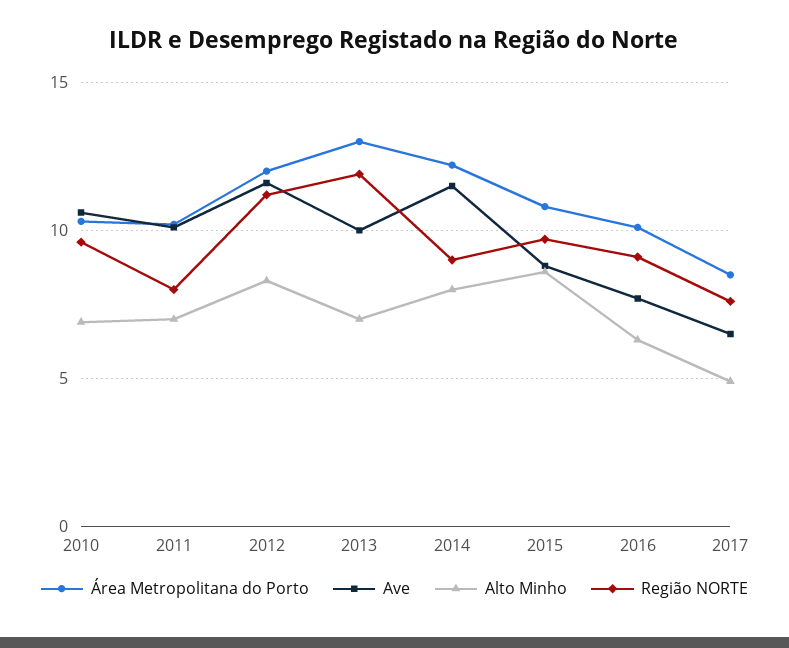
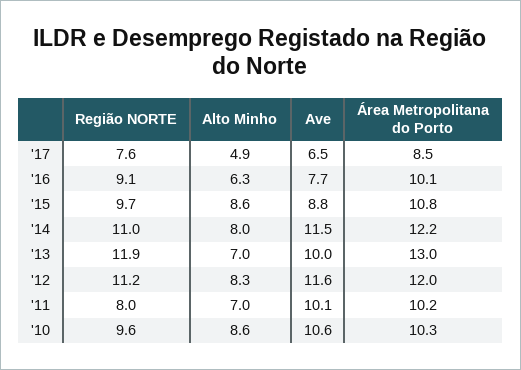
  {
    "Área Metropolitana do Porto": {
      "2010": 10.3,
      "2011": 10.2,
      "2012": 12,
      "2013": 13,
      "2014": 12.2,
      "2015": 10.8,
      "2016": 10.1,
      "2017": 8.5
    },
    "Ave": {
      "2010": 10.6,
      "2011": 10.1,
      "2012": 11.6,
      "2013": 10,
      "2014": 11.5,
      "2015": 8.8,
      "2016": 7.7,
      "2017": 6.5
    },
    "Alto Minho": {
-     "2010": 7,
+     "2010": 8.6,
      "2011": 7,
      "2012": 8.3,
      "2013": 7,
      "2014": 8,
      "2015": 8.6,
      "2016": 6.3,
      "2017": 4.9
    },
    "Região NORTE": {
      "2010": 9.6,
      "2011": 8,
      "2012": 11.2,
      "2013": 11.9,
-     "2014": 9,
+     "2014": 11,
      "2015": 9.7,
      "2016": 9.1,
      "2017": 7.6
    }
  }

